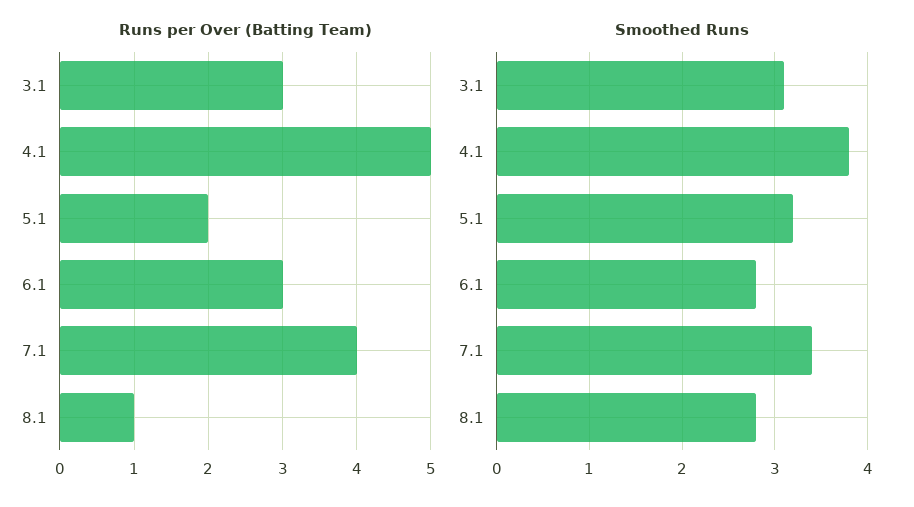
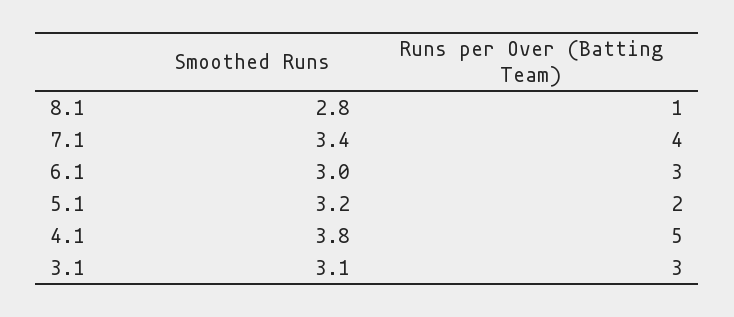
  {
    "Runs per Over (Batting Team)": {
      "3.1": 3,
      "4.1": 5,
      "5.1": 2,
      "6.1": 3,
      "7.1": 4,
      "8.1": 1
    },
    "Smoothed Runs": {
      "3.1": 3.1,
      "4.1": 3.8,
      "5.1": 3.2,
-     "6.1": 2.8,
+     "6.1": 3,
      "7.1": 3.4,
      "8.1": 2.8
    }
  }

